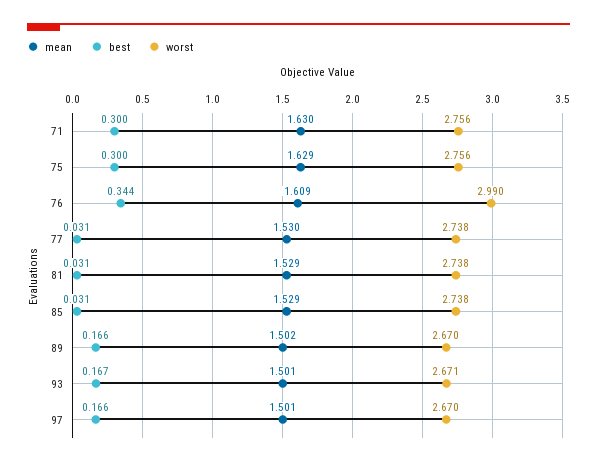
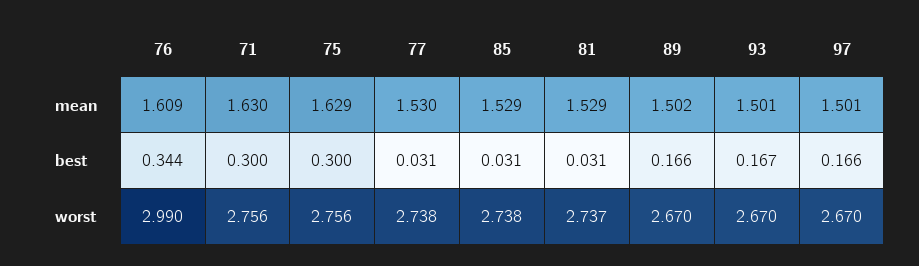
  {
    "mean": {
      "71": 1.63,
      "75": 1.629,
      "76": 1.609,
      "77": 1.53,
      "81": 1.529,
      "85": 1.529,
      "89": 1.502,
      "93": 1.501,
      "97": 1.501
    },
    "best": {
      "71": 0.3,
      "75": 0.3,
      "76": 0.344,
      "77": 0.031,
      "81": 0.031,
      "85": 0.031,
      "89": 0.166,
      "93": 0.167,
      "97": 0.166
    },
    "worst": {
      "71": 2.756,
      "75": 2.756,
      "76": 2.99,
      "77": 2.738,
-     "81": 2.738,
+     "81": 2.737,
      "85": 2.738,
      "89": 2.67,
-     "93": 2.671,
+     "93": 2.67,
      "97": 2.67
    }
  }

